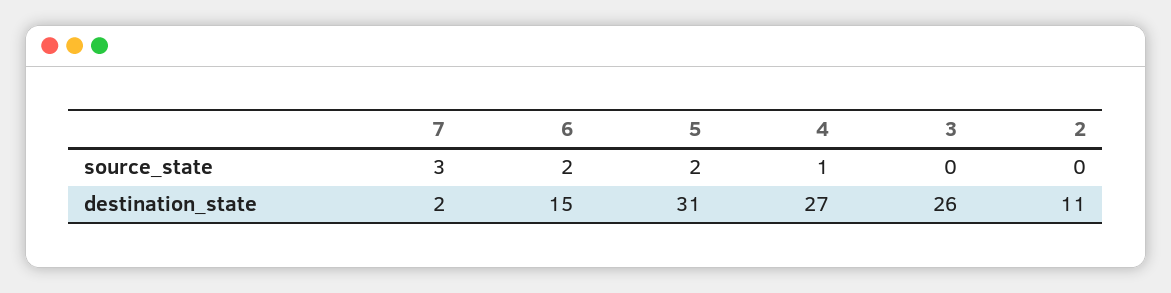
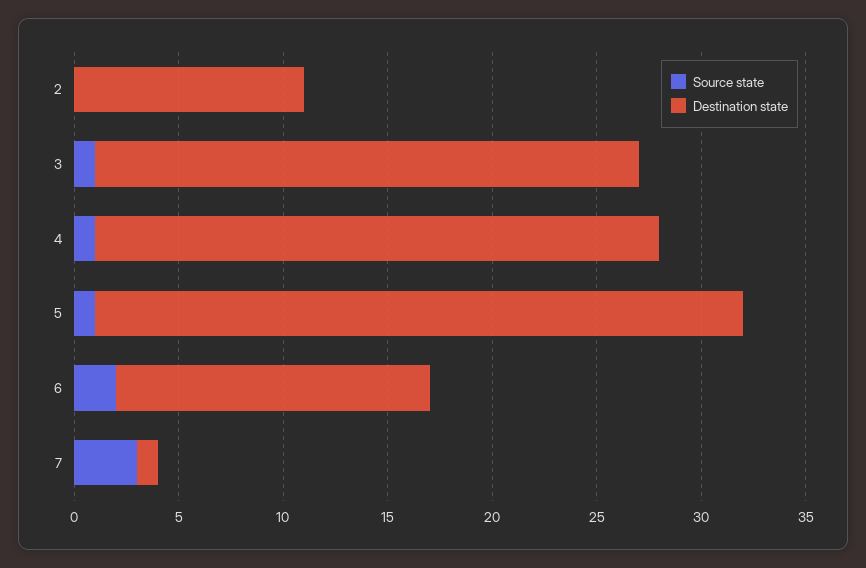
  {
    "source_state": {
      "7": 3,
      "6": 2,
-     "5": 2,
+     "5": 1,
      "4": 1,
-     "3": 0,
+     "3": 1,
      "2": 0
    },
    "destination_state": {
-     "7": 2,
+     "7": 1,
      "6": 15,
      "5": 31,
      "4": 27,
      "3": 26,
      "2": 11
    }
  }

